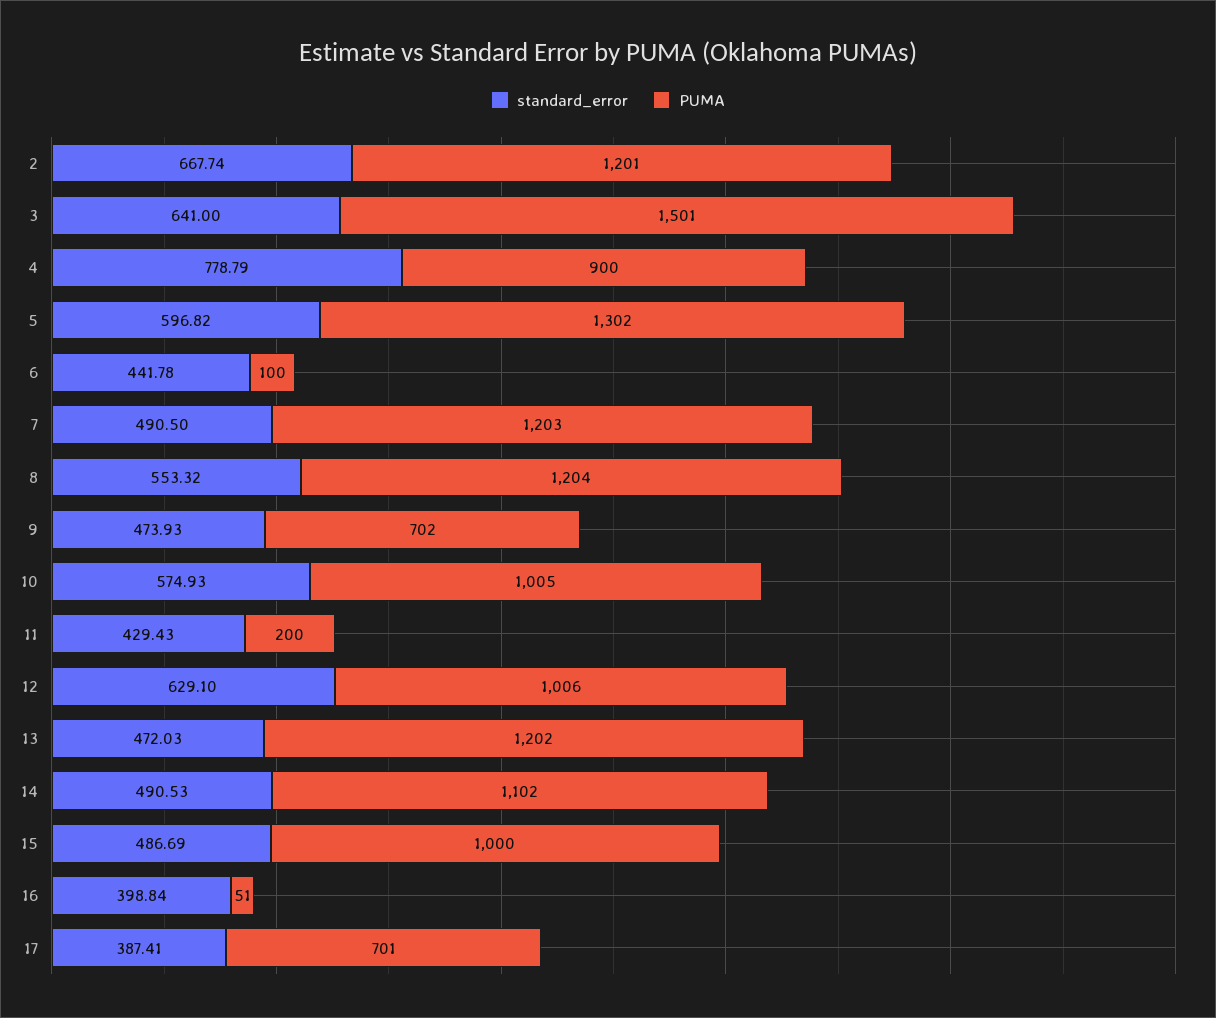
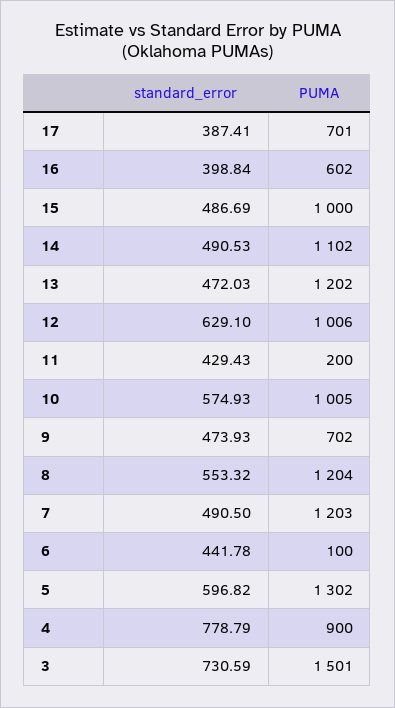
  {
    "standard_error": {
-     "2": 667.74,
-     "3": 641,
+     "3": 730.59,
      "4": 778.79,
      "5": 596.82,
      "6": 441.78,
      "7": 490.5,
      "8": 553.32,
      "9": 473.93,
      "10": 574.93,
      "11": 429.43,
      "12": 629.1,
      "13": 472.03,
      "14": 490.53,
      "15": 486.69,
      "16": 398.84,
      "17": 387.41
    },
    "PUMA": {
-     "2": 1201,
      "3": 1501,
      "4": 900,
      "5": 1302,
      "6": 100,
      "7": 1203,
      "8": 1204,
      "9": 702,
      "10": 1005,
      "11": 200,
      "12": 1006,
      "13": 1202,
      "14": 1102,
      "15": 1000,
-     "16": 51,
+     "16": 602,
      "17": 701
    }
  }

